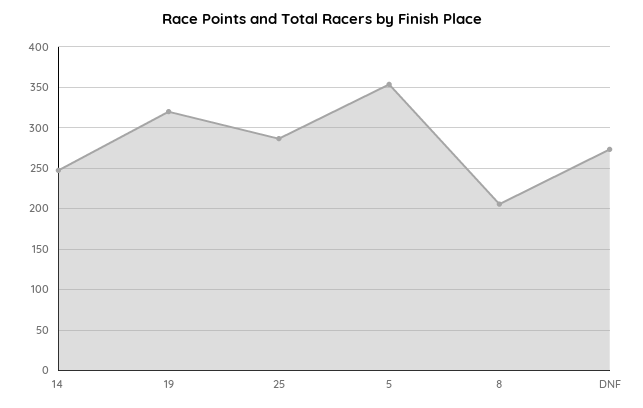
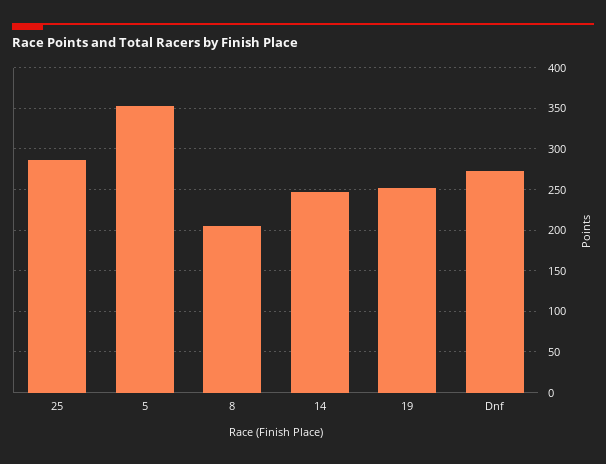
  {
    "14": 250,
-   "19": 320,
+   "19": 250,
    "25": 290,
    "5": 350,
    "8": 210,
    "DNF": 270
  }

